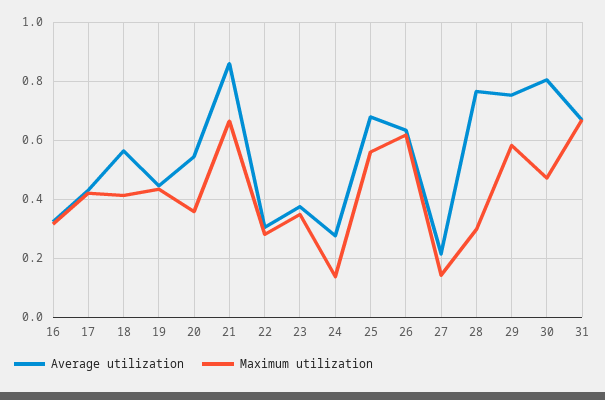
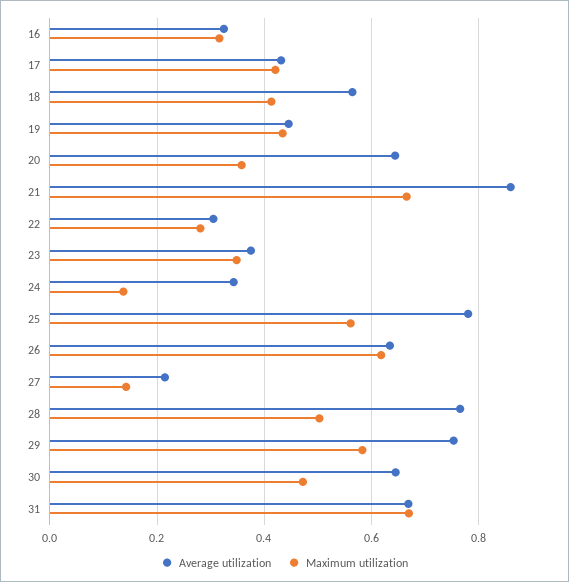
  {
    "Average utilization": {
      "16": 0.32,
      "17": 0.44,
      "18": 0.56,
      "19": 0.44,
-     "20": 0.55,
+     "20": 0.64,
      "21": 0.86,
      "22": 0.3,
      "23": 0.38,
-     "24": 0.275,
+     "24": 0.34,
-     "25": 0.675,
+     "25": 0.78,
      "26": 0.64,
      "27": 0.22,
      "28": 0.76,
      "29": 0.76,
-     "30": 0.8,
+     "30": 0.64,
      "31": 0.66
    },
    "Maximum utilization": {
      "16": 0.32,
      "17": 0.42,
      "18": 0.42,
      "19": 0.44,
      "20": 0.36,
      "21": 0.66,
      "22": 0.28,
      "23": 0.34,
      "24": 0.14,
      "25": 0.56,
      "26": 0.62,
      "27": 0.14,
-     "28": 0.3,
+     "28": 0.5,
      "29": 0.58,
      "30": 0.48,
      "31": 0.66
    }
  }

